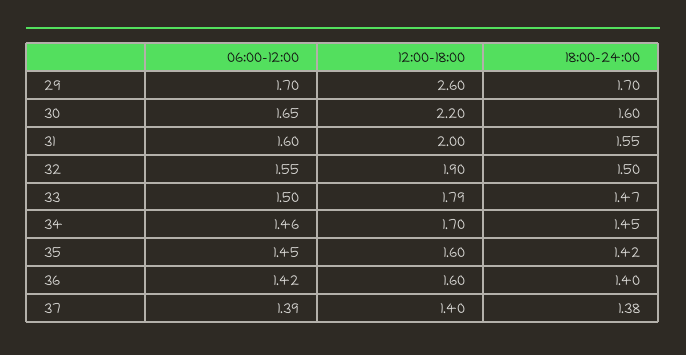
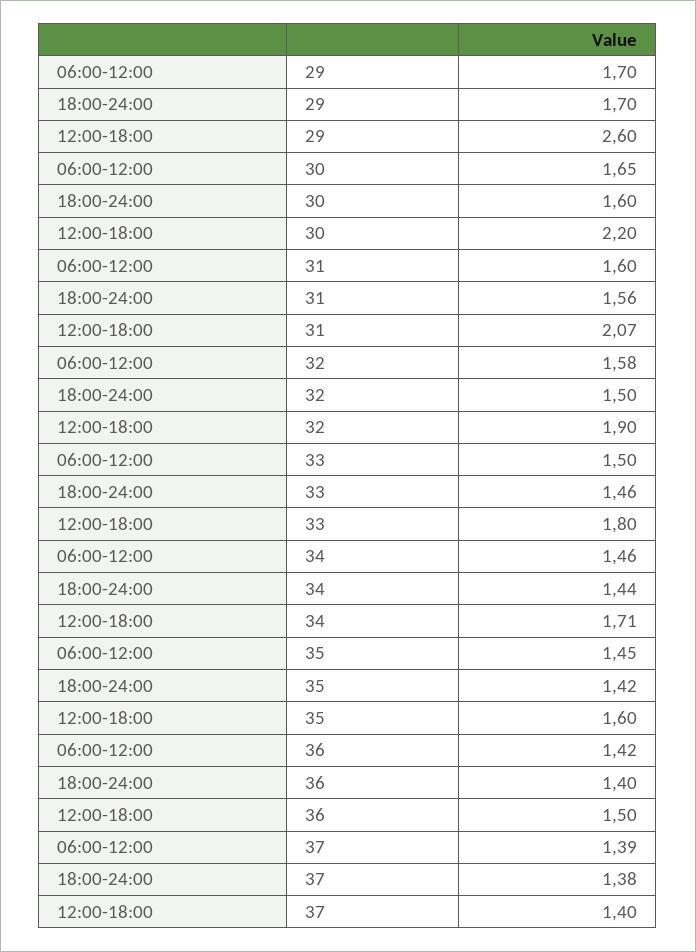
  {
    "06:00-12:00": {
      "29": 1.7,
      "30": 1.65,
      "31": 1.6,
-     "32": 1.55,
+     "32": 1.58,
      "33": 1.5,
      "34": 1.46,
      "35": 1.45,
      "36": 1.42,
      "37": 1.39
    },
    "12:00-18:00": {
      "29": 2.6,
      "30": 2.2,
-     "31": 2,
+     "31": 2.07,
      "32": 1.9,
-     "33": 1.79,
+     "33": 1.8,
-     "34": 1.7,
+     "34": 1.71,
      "35": 1.6,
-     "36": 1.6,
+     "36": 1.5,
      "37": 1.4
    },
    "18:00-24:00": {
      "29": 1.7,
      "30": 1.6,
-     "31": 1.55,
+     "31": 1.56,
      "32": 1.5,
-     "33": 1.47,
+     "33": 1.46,
-     "34": 1.45,
+     "34": 1.44,
      "35": 1.42,
      "36": 1.4,
      "37": 1.38
    }
  }

